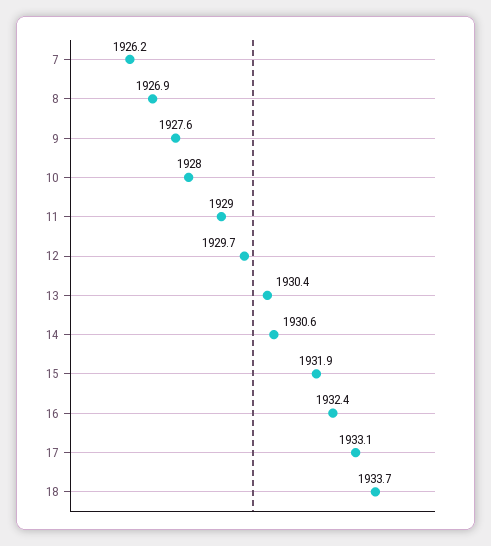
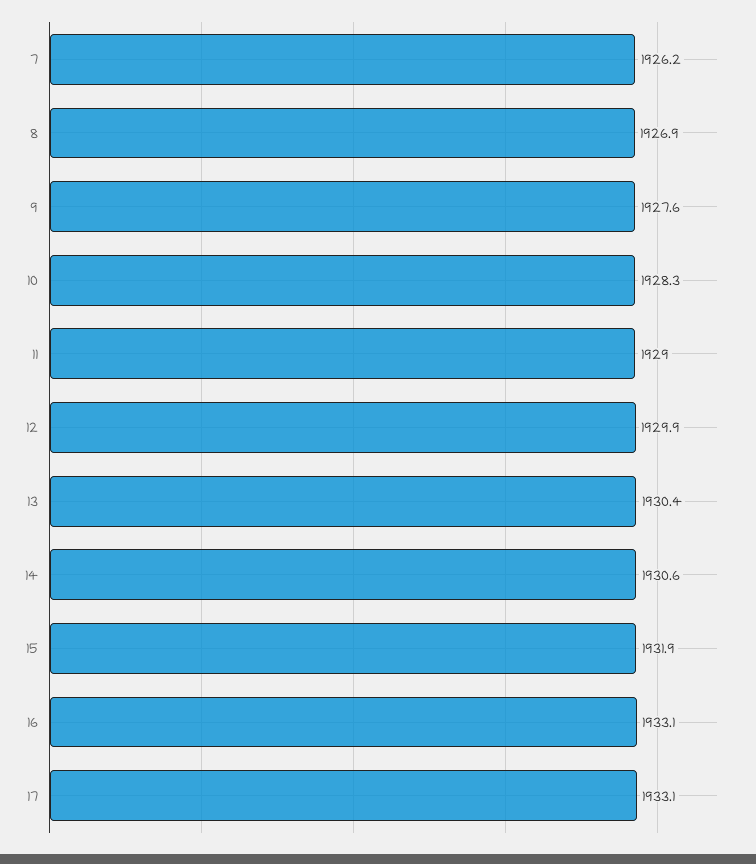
  {
    "7": 1926.2,
    "8": 1926.9,
    "9": 1927.6,
-   "10": 1928,
+   "10": 1928.3,
    "11": 1929,
-   "12": 1929.7,
+   "12": 1929.9,
    "13": 1930.4,
    "14": 1930.6,
    "15": 1931.9,
-   "16": 1932.4,
+   "16": 1933.1,
-   "17": 1933.1,
+   "17": 1933.1
-   "18": 1933.7
  }

